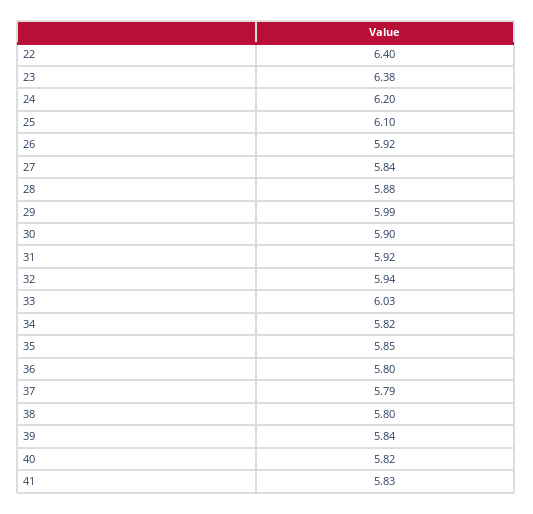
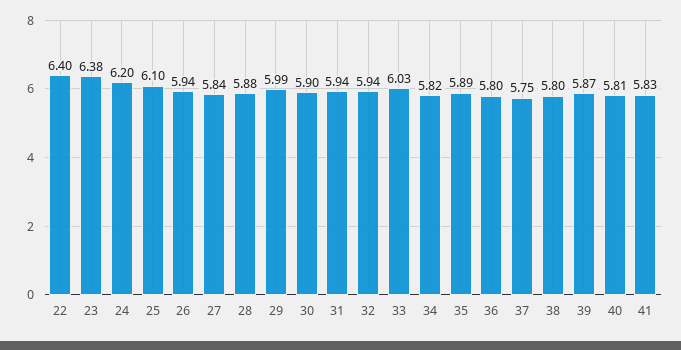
  {
    "22": 6.4,
    "23": 6.38,
    "24": 6.2,
    "25": 6.1,
-   "26": 5.92,
+   "26": 5.94,
    "27": 5.84,
    "28": 5.88,
    "29": 5.99,
    "30": 5.9,
-   "31": 5.92,
+   "31": 5.94,
    "32": 5.94,
    "33": 6.03,
    "34": 5.82,
-   "35": 5.85,
+   "35": 5.89,
    "36": 5.8,
-   "37": 5.79,
+   "37": 5.75,
    "38": 5.8,
-   "39": 5.84,
+   "39": 5.87,
-   "40": 5.82,
+   "40": 5.81,
    "41": 5.83
  }

